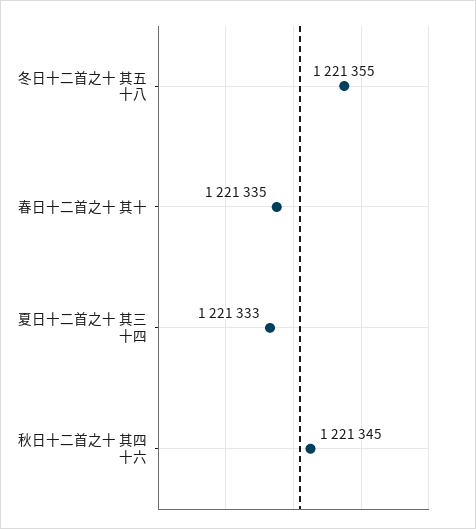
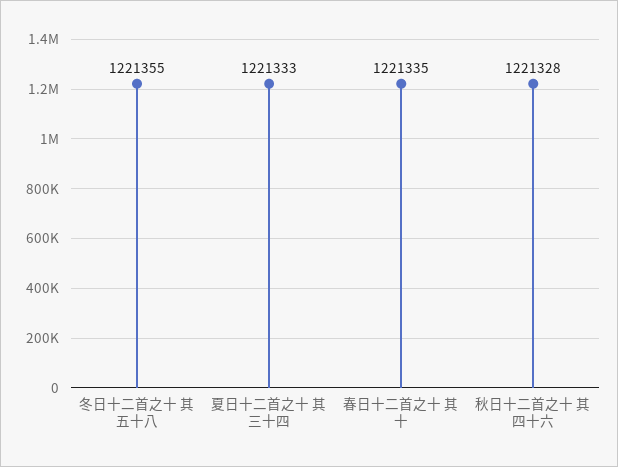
  {
    "冬日十二首之十 其五十八": 1221355,
    "春日十二首之十 其十": 1221335,
    "夏日十二首之十 其三十四": 1221333,
-   "秋日十二首之十 其四十六": 1221345
+   "秋日十二首之十 其四十六": 1221328
  }

